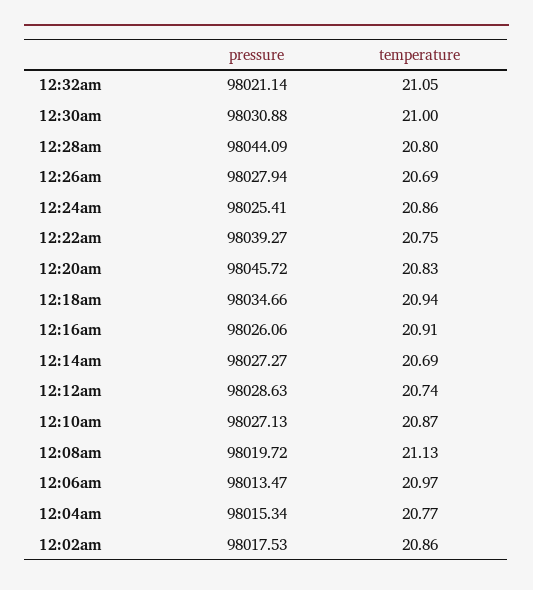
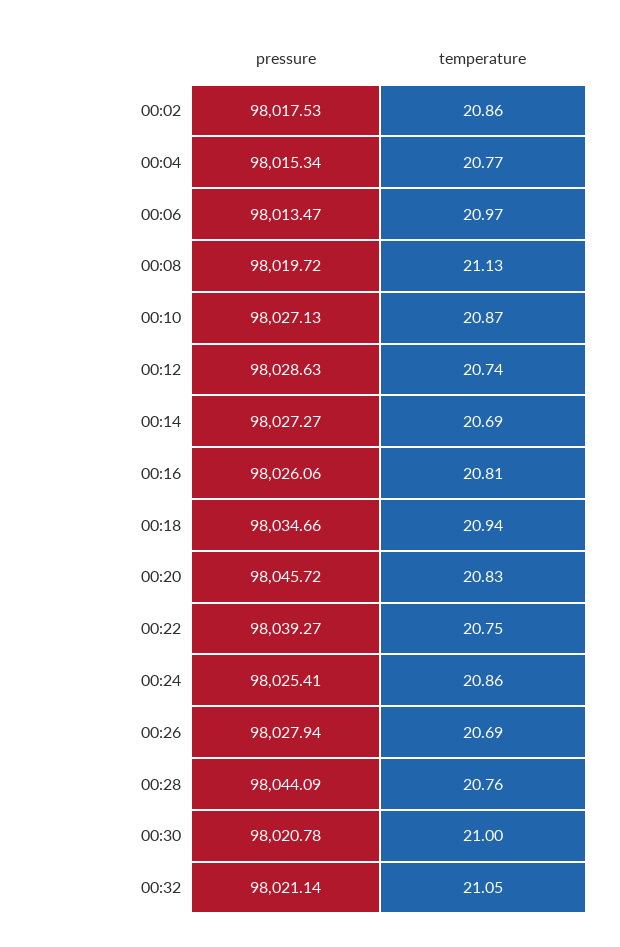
  {
    "pressure": {
      "12:32am": 98021.14,
-     "12:30am": 98030.88,
+     "12:30am": 98020.78,
      "12:28am": 98044.09,
      "12:26am": 98027.94,
      "12:24am": 98025.41,
      "12:22am": 98039.27,
      "12:20am": 98045.72,
      "12:18am": 98034.66,
      "12:16am": 98026.06,
      "12:14am": 98027.27,
      "12:12am": 98028.63,
      "12:10am": 98027.13,
      "12:08am": 98019.72,
      "12:06am": 98013.47,
      "12:04am": 98015.34,
      "12:02am": 98017.53
    },
    "temperature": {
      "12:32am": 21.05,
      "12:30am": 21,
-     "12:28am": 20.8,
+     "12:28am": 20.76,
      "12:26am": 20.69,
      "12:24am": 20.86,
      "12:22am": 20.75,
      "12:20am": 20.83,
      "12:18am": 20.94,
-     "12:16am": 20.91,
+     "12:16am": 20.81,
      "12:14am": 20.69,
      "12:12am": 20.74,
      "12:10am": 20.87,
      "12:08am": 21.13,
      "12:06am": 20.97,
      "12:04am": 20.77,
      "12:02am": 20.86
    }
  }

